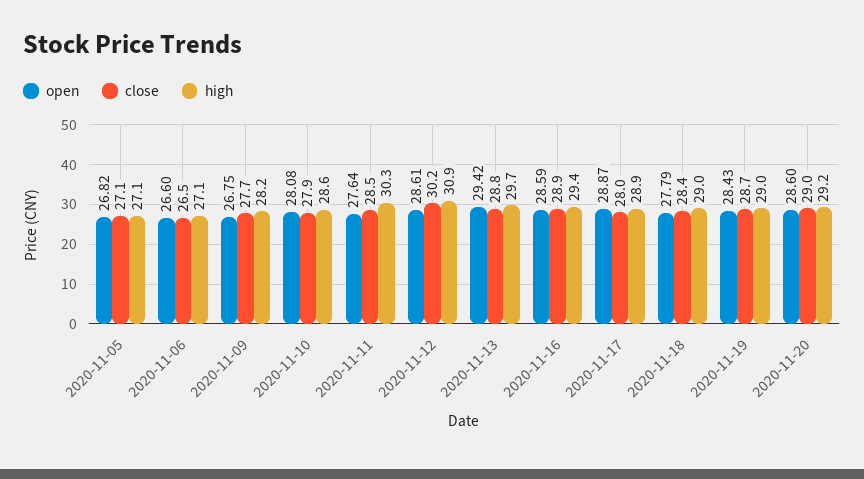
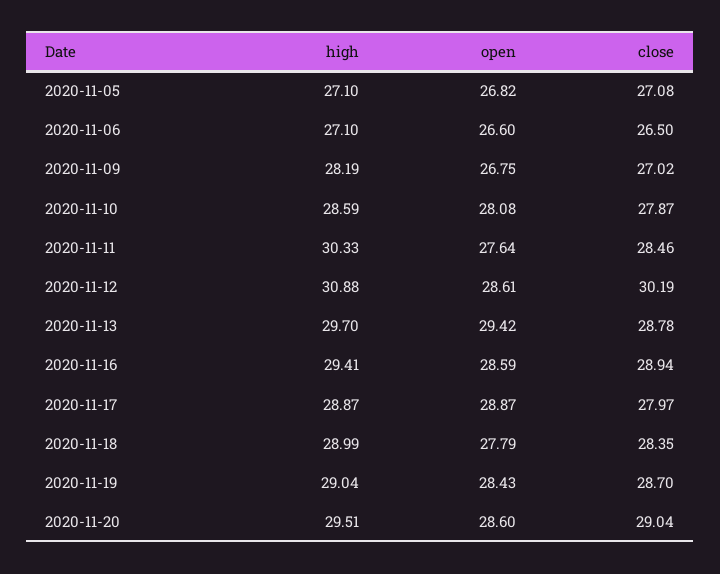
  {
    "open": {
      "2020-11-05": 26.82,
      "2020-11-06": 26.6,
      "2020-11-09": 26.75,
      "2020-11-10": 28.08,
      "2020-11-11": 27.64,
      "2020-11-12": 28.61,
      "2020-11-13": 29.42,
      "2020-11-16": 28.59,
      "2020-11-17": 28.87,
      "2020-11-18": 27.79,
      "2020-11-19": 28.43,
      "2020-11-20": 28.6
    },
    "close": {
      "2020-11-05": 27.08,
      "2020-11-06": 26.5,
-     "2020-11-09": 27.7,
+     "2020-11-09": 27.02,
      "2020-11-10": 27.87,
      "2020-11-11": 28.46,
      "2020-11-12": 30.19,
      "2020-11-13": 28.78,
      "2020-11-16": 28.94,
      "2020-11-17": 27.97,
      "2020-11-18": 28.35,
      "2020-11-19": 28.7,
      "2020-11-20": 29.04
    },
    "high": {
      "2020-11-05": 27.1,
      "2020-11-06": 27.1,
      "2020-11-09": 28.19,
      "2020-11-10": 28.59,
      "2020-11-11": 30.33,
      "2020-11-12": 30.88,
      "2020-11-13": 29.7,
      "2020-11-16": 29.41,
      "2020-11-17": 28.87,
      "2020-11-18": 28.99,
      "2020-11-19": 29.04,
-     "2020-11-20": 29.2
+     "2020-11-20": 29.51
    }
  }

